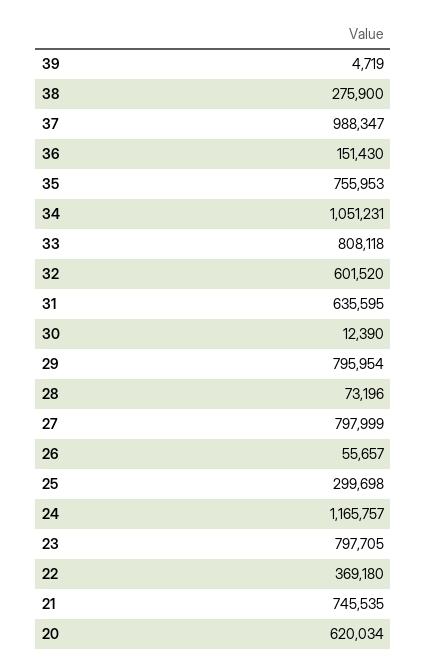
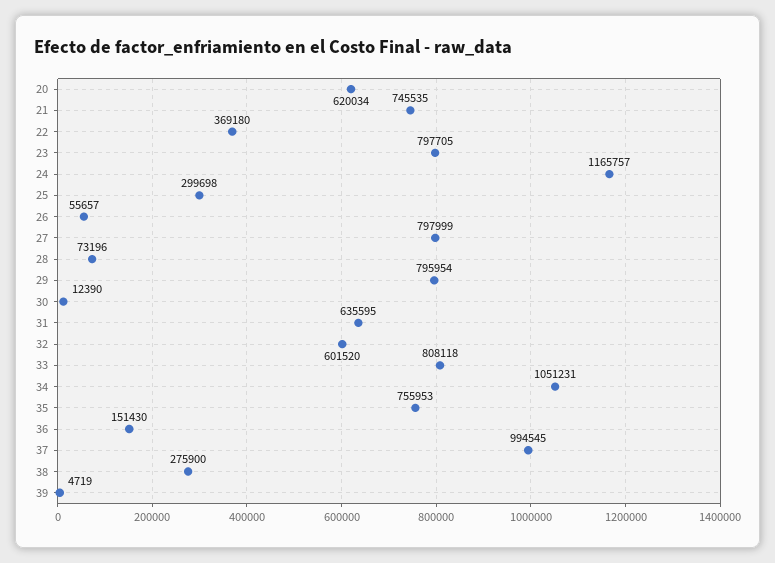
  {
    "39": 4719,
    "38": 275900,
-   "37": 988347,
+   "37": 994545,
    "36": 151430,
    "35": 755953,
    "34": 1051231,
    "33": 808118,
    "32": 601520,
    "31": 635595,
    "30": 12390,
    "29": 795954,
    "28": 73196,
    "27": 797999,
    "26": 55657,
    "25": 299698,
    "24": 1165757,
    "23": 797705,
    "22": 369180,
    "21": 745535,
    "20": 620034
  }

